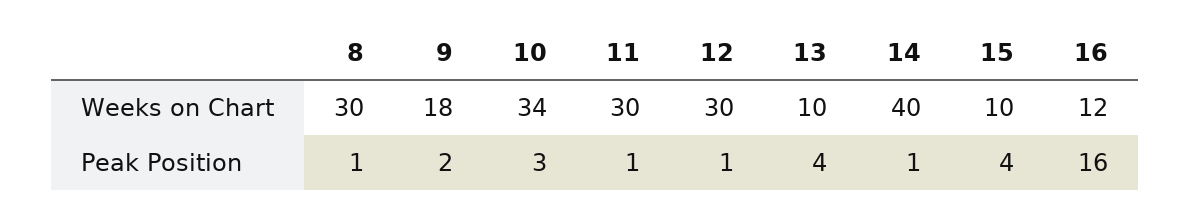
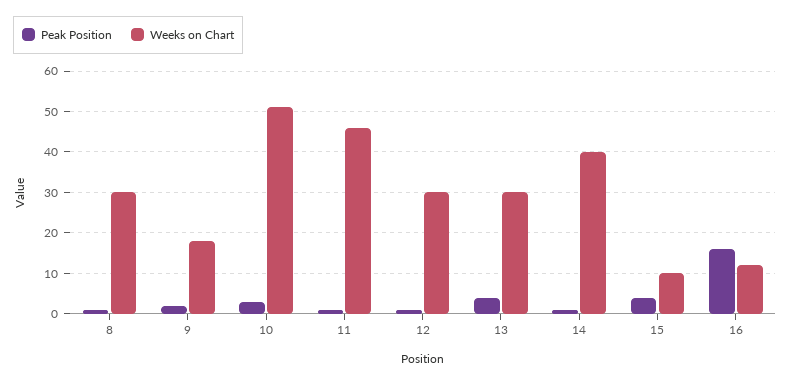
  {
    "Weeks on Chart": {
      "8": 30,
      "9": 18,
-     "10": 34,
+     "10": 50,
-     "11": 30,
+     "11": 45,
      "12": 30,
-     "13": 10,
+     "13": 30,
      "14": 40,
      "15": 10,
      "16": 12
    },
    "Peak Position": {
      "8": 1,
      "9": 2,
      "10": 3,
      "11": 1,
      "12": 1,
      "13": 4,
      "14": 1,
      "15": 4,
      "16": 16
    }
  }

